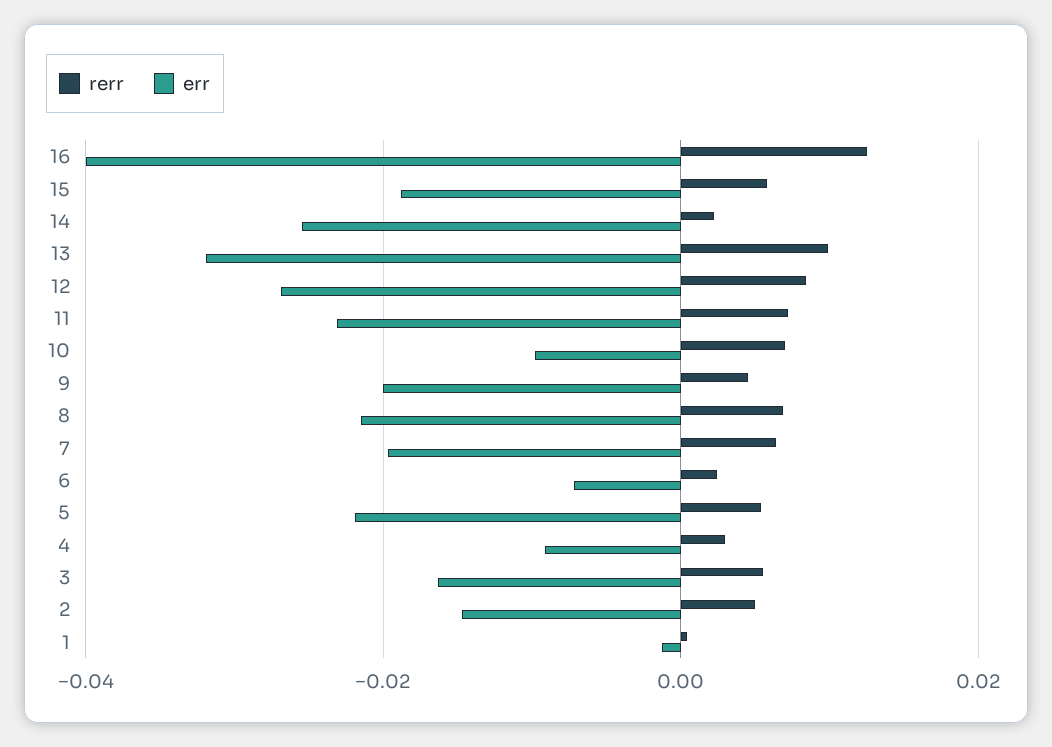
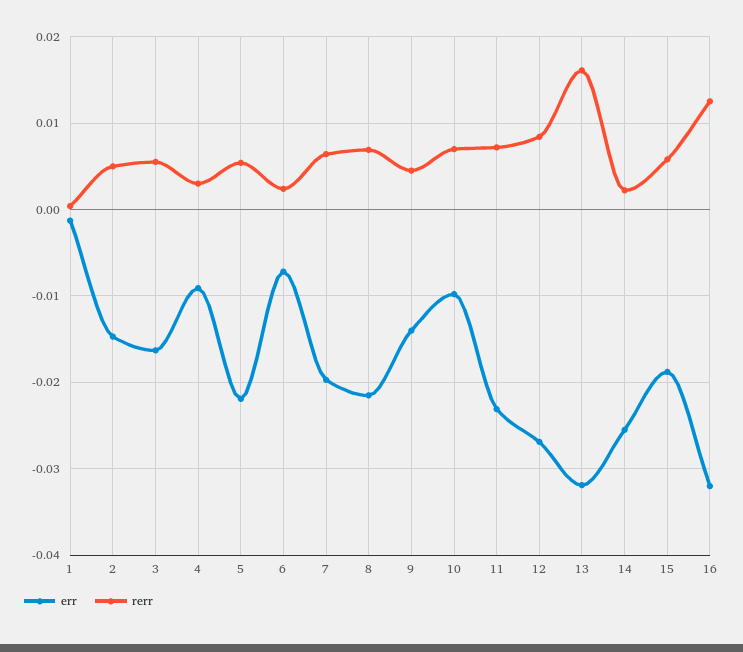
  {
    "rerr": {
      "16": 0.013,
      "15": 0.006,
      "14": 0.002,
-     "13": 0.01,
+     "13": 0.016,
      "12": 0.008,
      "11": 0.007,
      "10": 0.007,
      "9": 0.005,
      "8": 0.007,
      "7": 0.006,
      "6": 0.002,
      "5": 0.005,
      "4": 0.003,
      "3": 0.006,
      "2": 0.005,
      "1": 0
    },
    "err": {
-     "16": -0.04,
+     "16": -0.032,
      "15": -0.019,
      "14": -0.026,
      "13": -0.032,
      "12": -0.027,
      "11": -0.023,
      "10": -0.01,
-     "9": -0.02,
+     "9": -0.014,
      "8": -0.022,
      "7": -0.02,
      "6": -0.007,
      "5": -0.022,
      "4": -0.009,
      "3": -0.016,
      "2": -0.015,
      "1": -0.001
    }
  }

